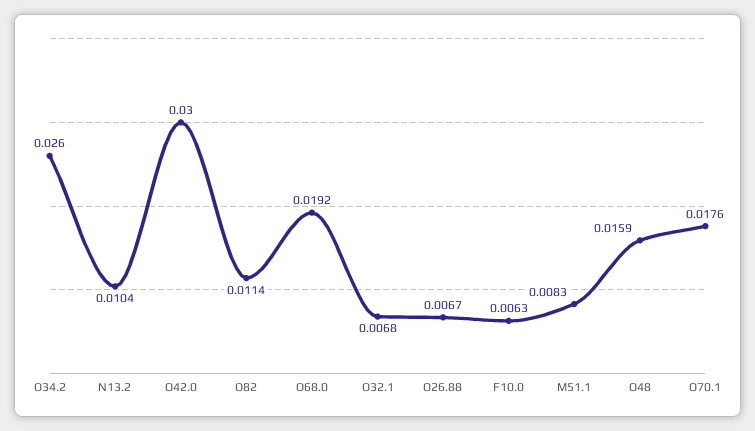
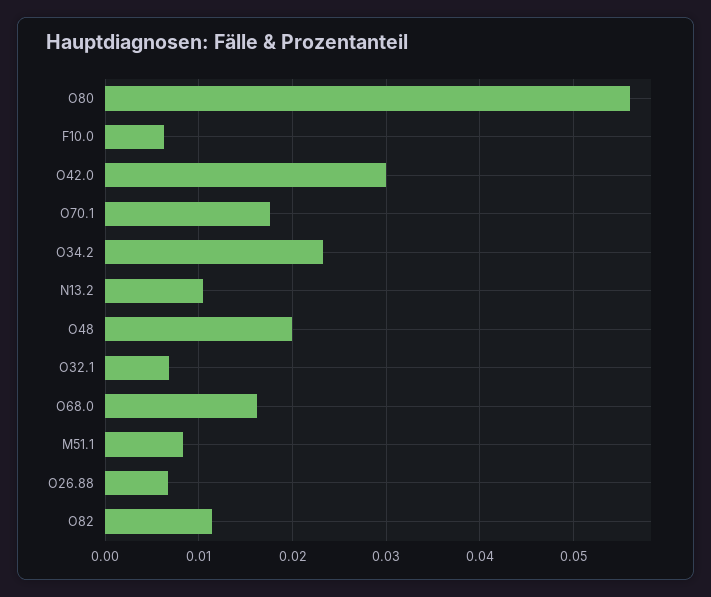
  {
-   "O34.2": 0.026,
+   "O34.2": 0.023,
    "N13.2": 0.0104,
    "O42.0": 0.03,
    "O82": 0.0114,
-   "O68.0": 0.0192,
+   "O68.0": 0.016,
    "O32.1": 0.0068,
    "O26.88": 0.0067,
    "F10.0": 0.0063,
    "M51.1": 0.0083,
-   "O48": 0.0159,
+   "O48": 0.02,
-   "O70.1": 0.0176
+   "O70.1": 0.0176,
+   "O80": 0.056
  }

